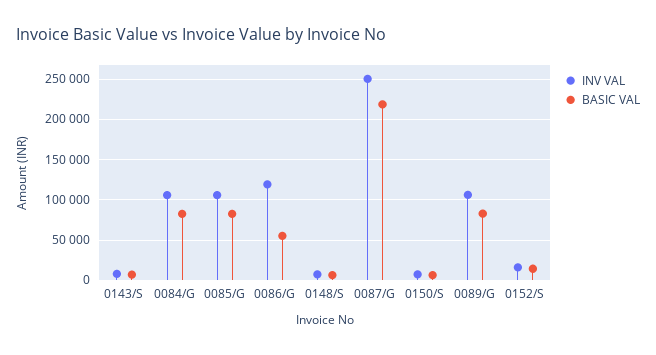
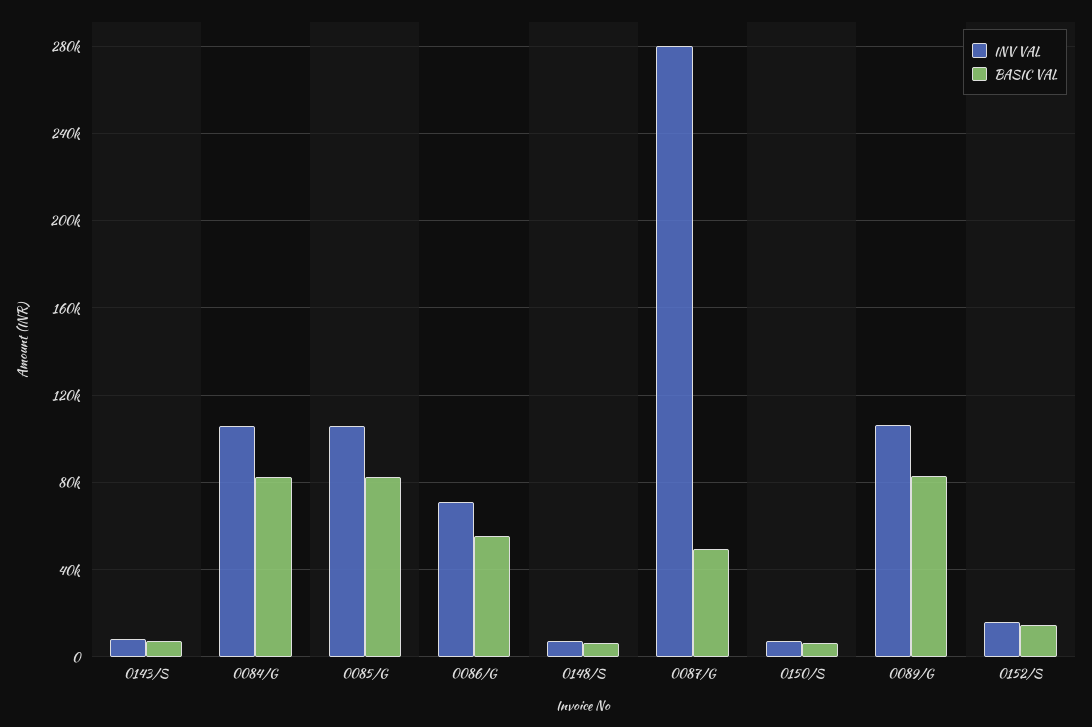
  {
    "INV VAL": {
      "0143/S": 10000,
      "0084/G": 105000,
      "0085/G": 105000,
-     "0086/G": 120000,
+     "0086/G": 70000,
      "0148/S": 5000,
-     "0087/G": 250000,
+     "0087/G": 280000,
      "0150/S": 5000,
      "0089/G": 105000,
      "0152/S": 15000
    },
    "BASIC VAL": {
      "0143/S": 5000,
      "0084/G": 85000,
      "0085/G": 85000,
      "0086/G": 55000,
      "0148/S": 5000,
-     "0087/G": 220000,
+     "0087/G": 50000,
      "0150/S": 5000,
      "0089/G": 85000,
      "0152/S": 15000
    }
  }

